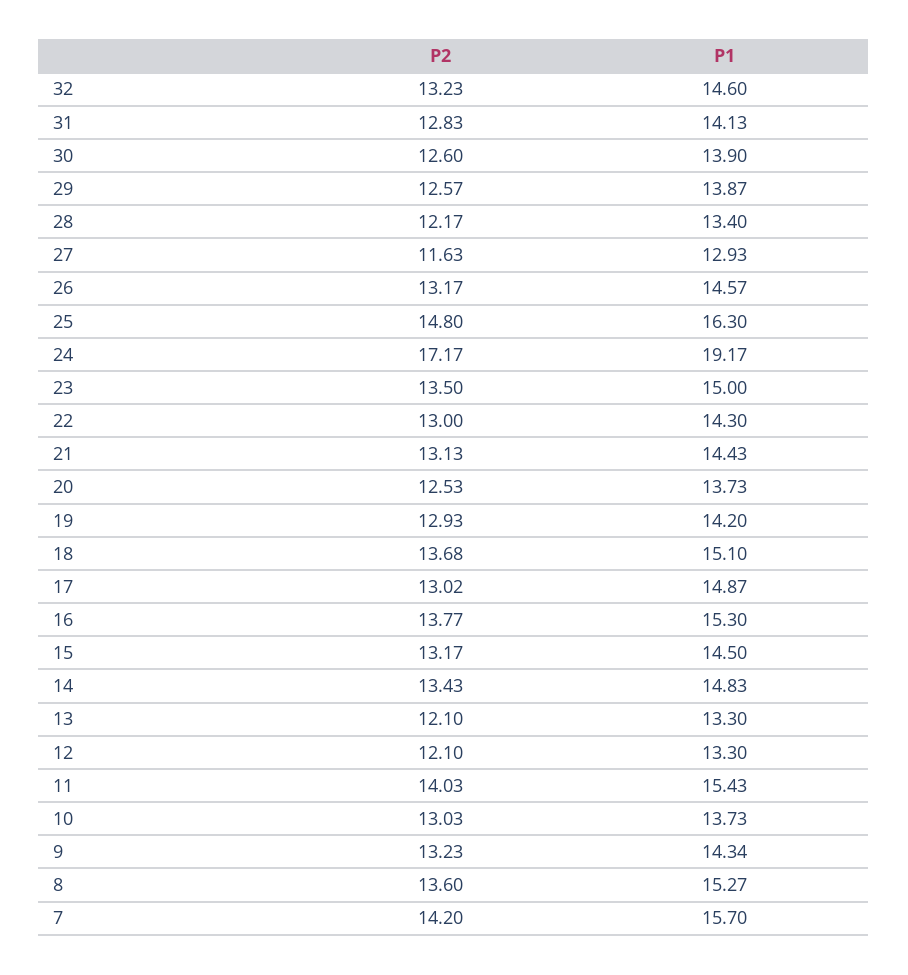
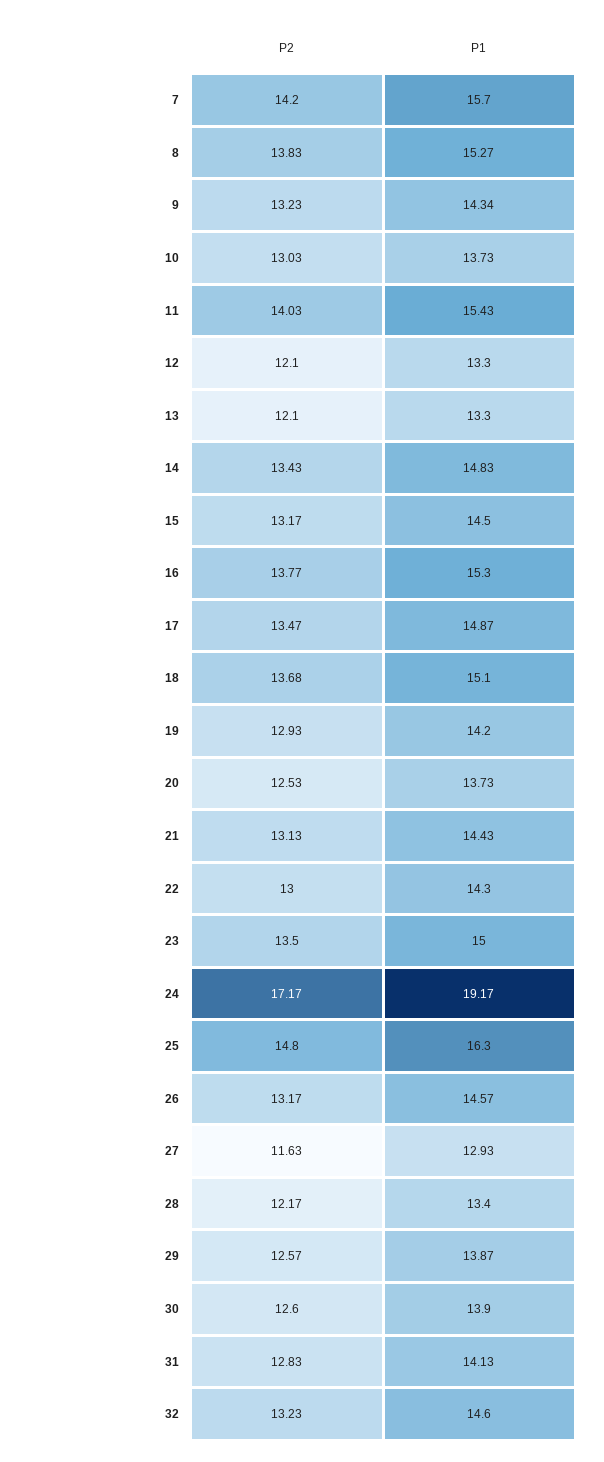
  {
    "P2": {
      "32": 13.23,
      "31": 12.83,
      "30": 12.6,
      "29": 12.57,
      "28": 12.17,
      "27": 11.63,
      "26": 13.17,
      "25": 14.8,
      "24": 17.17,
      "23": 13.5,
      "22": 13,
      "21": 13.13,
      "20": 12.53,
      "19": 12.93,
      "18": 13.68,
-     "17": 13.02,
+     "17": 13.47,
      "16": 13.77,
      "15": 13.17,
      "14": 13.43,
      "13": 12.1,
      "12": 12.1,
      "11": 14.03,
      "10": 13.03,
      "9": 13.23,
-     "8": 13.6,
+     "8": 13.83,
      "7": 14.2
    },
    "P1": {
      "32": 14.6,
      "31": 14.13,
      "30": 13.9,
      "29": 13.87,
      "28": 13.4,
      "27": 12.93,
      "26": 14.57,
      "25": 16.3,
      "24": 19.17,
      "23": 15,
      "22": 14.3,
      "21": 14.43,
      "20": 13.73,
      "19": 14.2,
      "18": 15.1,
      "17": 14.87,
      "16": 15.3,
      "15": 14.5,
      "14": 14.83,
      "13": 13.3,
      "12": 13.3,
      "11": 15.43,
      "10": 13.73,
      "9": 14.34,
      "8": 15.27,
      "7": 15.7
    }
  }

